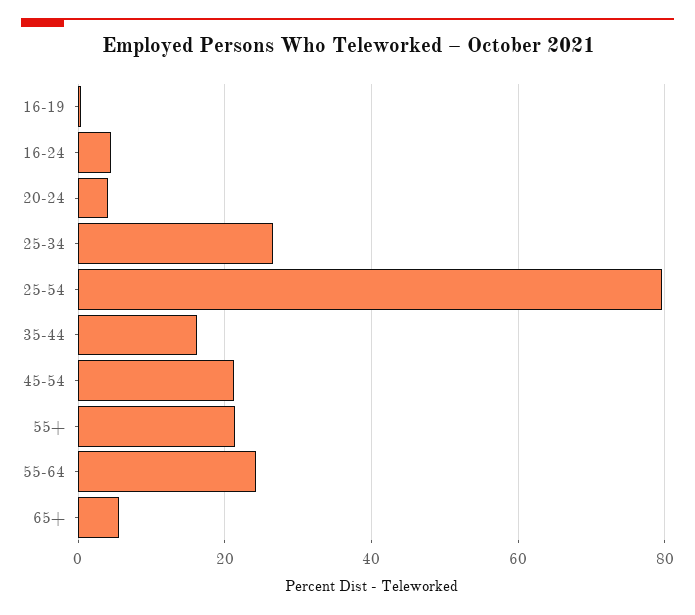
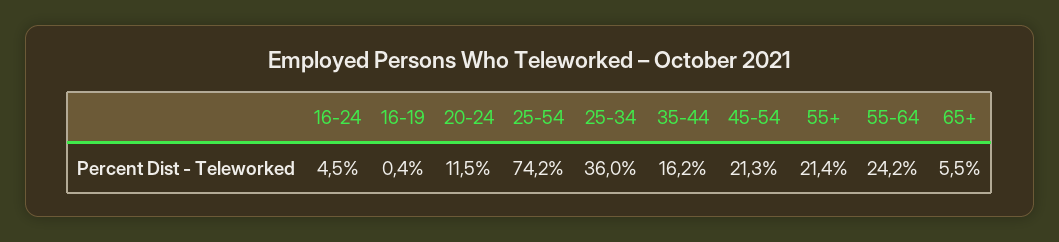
  {
    "16-19": 0.4,
    "16-24": 4.5,
-   "20-24": 4,
+   "20-24": 11.5,
-   "25-34": 26,
+   "25-34": 36,
-   "25-54": 80,
+   "25-54": 74.2,
    "35-44": 16.2,
    "45-54": 21.3,
    "55+": 21.4,
    "55-64": 24.2,
    "65+": 5.5
  }

